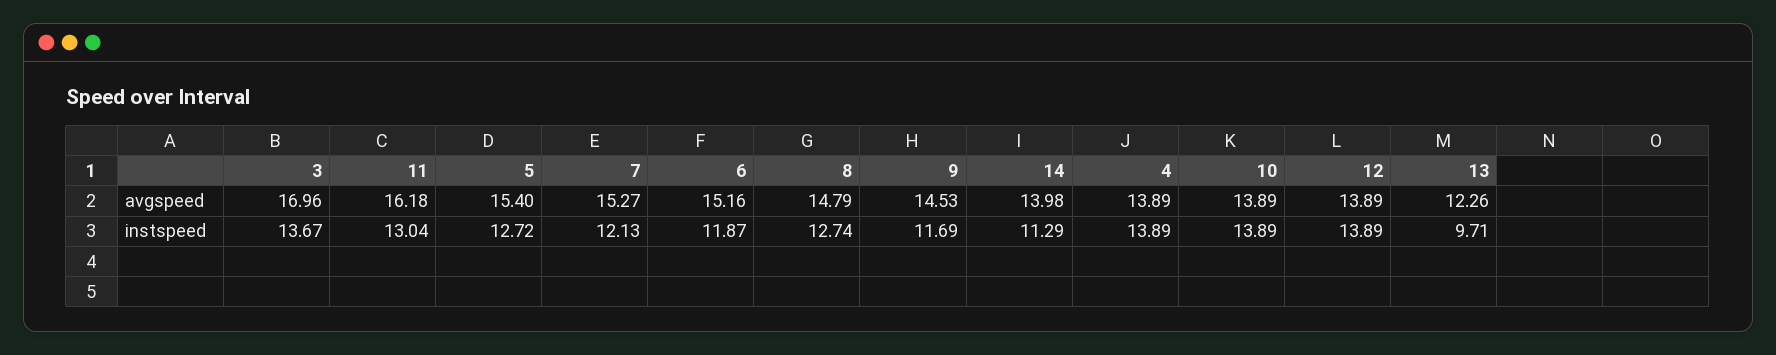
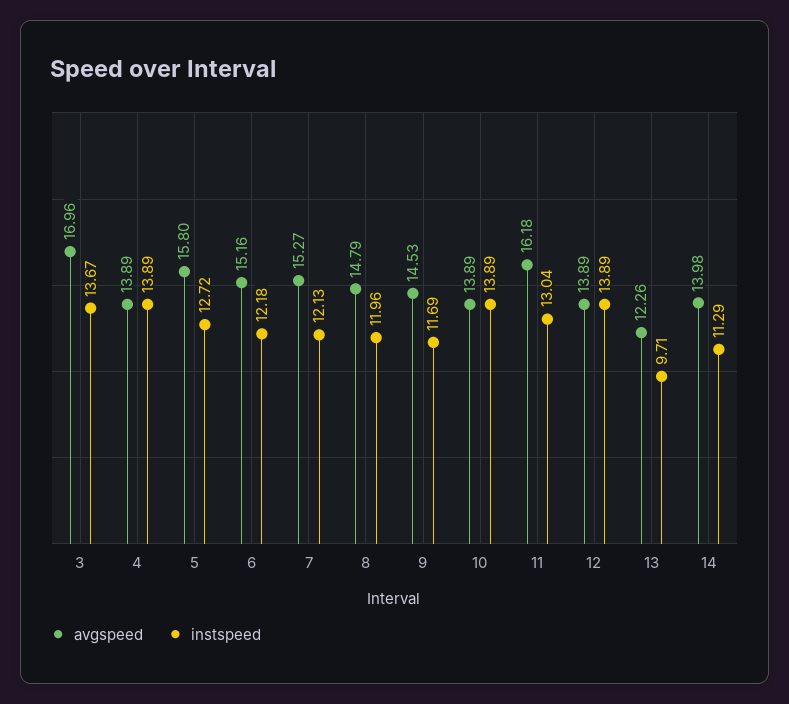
  {
    "avgspeed": {
      "3": 16.96,
      "11": 16.18,
-     "5": 15.4,
+     "5": 15.8,
      "7": 15.27,
      "6": 15.16,
      "8": 14.79,
      "9": 14.53,
      "14": 13.98,
      "4": 13.89,
      "10": 13.89,
      "12": 13.89,
      "13": 12.26
    },
    "instspeed": {
      "3": 13.67,
      "11": 13.04,
      "5": 12.72,
      "7": 12.13,
-     "6": 11.87,
+     "6": 12.18,
-     "8": 12.74,
+     "8": 11.96,
      "9": 11.69,
      "14": 11.29,
      "4": 13.89,
      "10": 13.89,
      "12": 13.89,
      "13": 9.71
    }
  }

